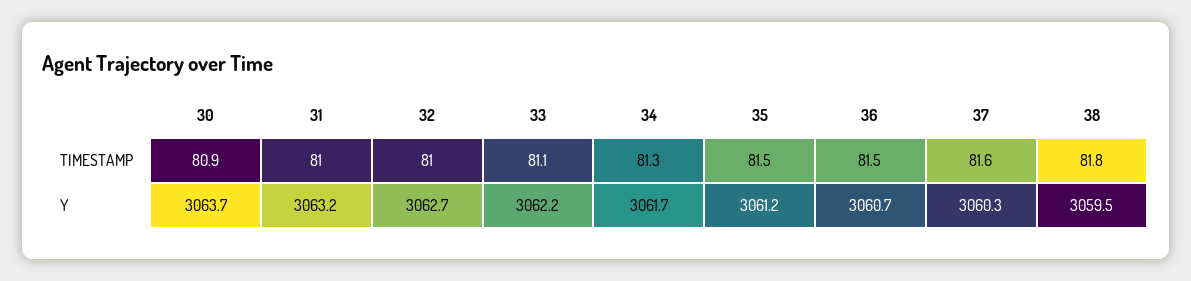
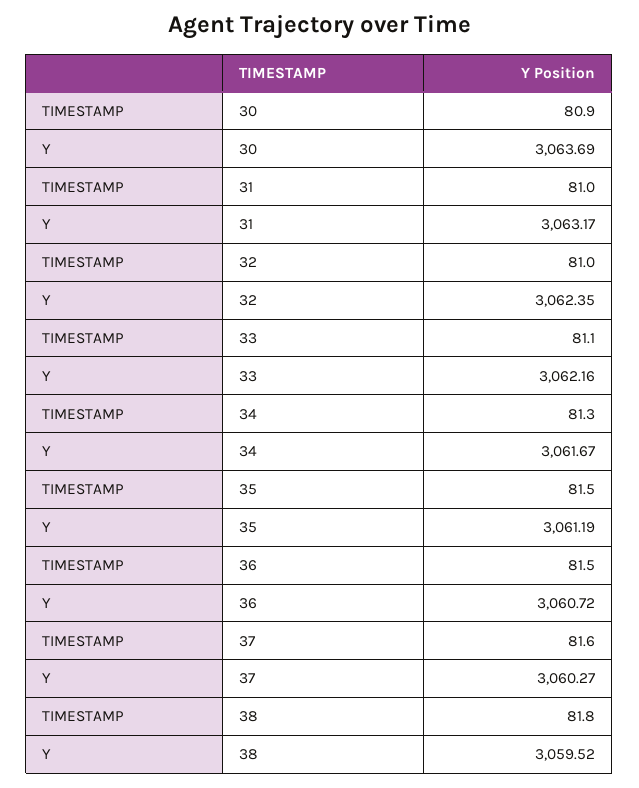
  {
    "30": {
      "TIMESTAMP": 80.9,
      "Y": 3063.69
    },
    "31": {
      "TIMESTAMP": 81,
      "Y": 3063.17
    },
    "32": {
      "TIMESTAMP": 81,
-     "Y": 3062.7
+     "Y": 3062.35
    },
    "33": {
      "TIMESTAMP": 81.1,
      "Y": 3062.16
    },
    "34": {
      "TIMESTAMP": 81.3,
      "Y": 3061.67
    },
    "35": {
      "TIMESTAMP": 81.5,
      "Y": 3061.19
    },
    "36": {
      "TIMESTAMP": 81.5,
      "Y": 3060.72
    },
    "37": {
      "TIMESTAMP": 81.6,
      "Y": 3060.27
    },
    "38": {
      "TIMESTAMP": 81.8,
      "Y": 3059.52
    }
  }

